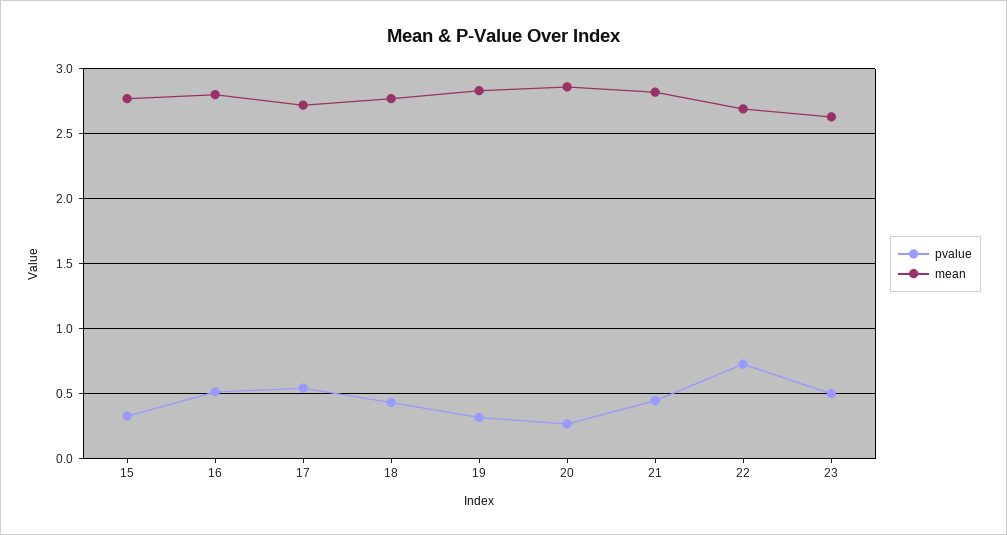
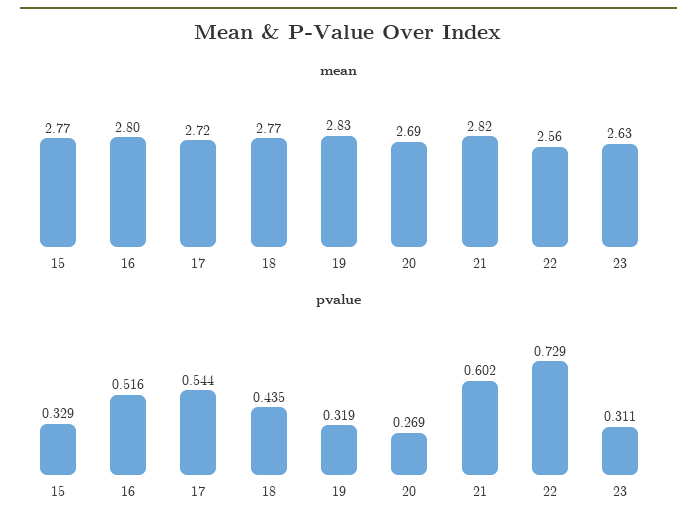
  {
    "pvalue": {
      "15": 0.329,
      "16": 0.516,
      "17": 0.544,
      "18": 0.435,
      "19": 0.319,
      "20": 0.269,
-     "21": 0.45,
+     "21": 0.602,
      "22": 0.729,
-     "23": 0.5
+     "23": 0.311
    },
    "mean": {
      "15": 2.77,
      "16": 2.8,
      "17": 2.72,
      "18": 2.77,
      "19": 2.83,
-     "20": 2.85,
+     "20": 2.69,
      "21": 2.82,
-     "22": 2.7,
+     "22": 2.56,
      "23": 2.63
    }
  }

